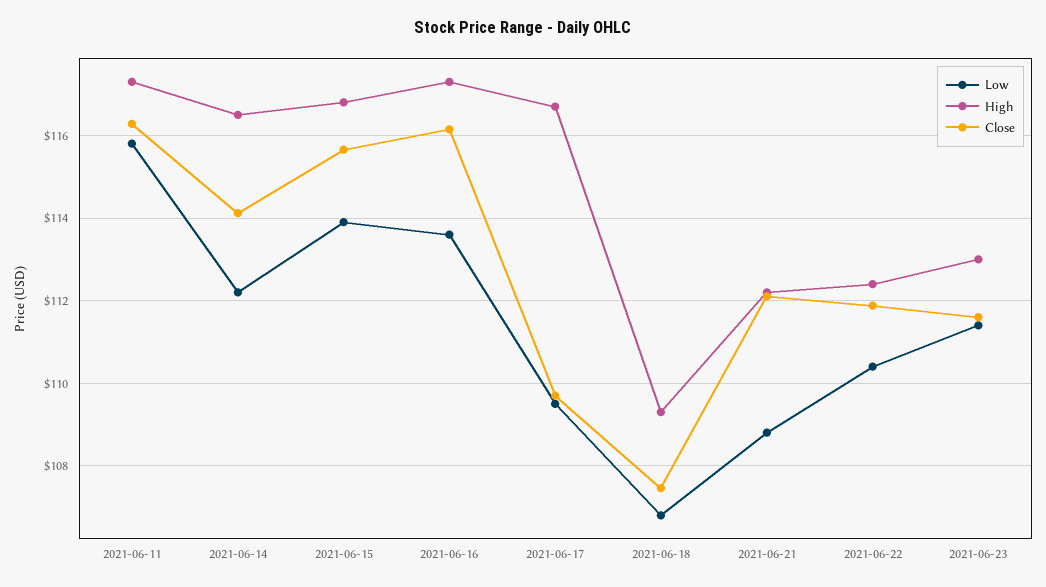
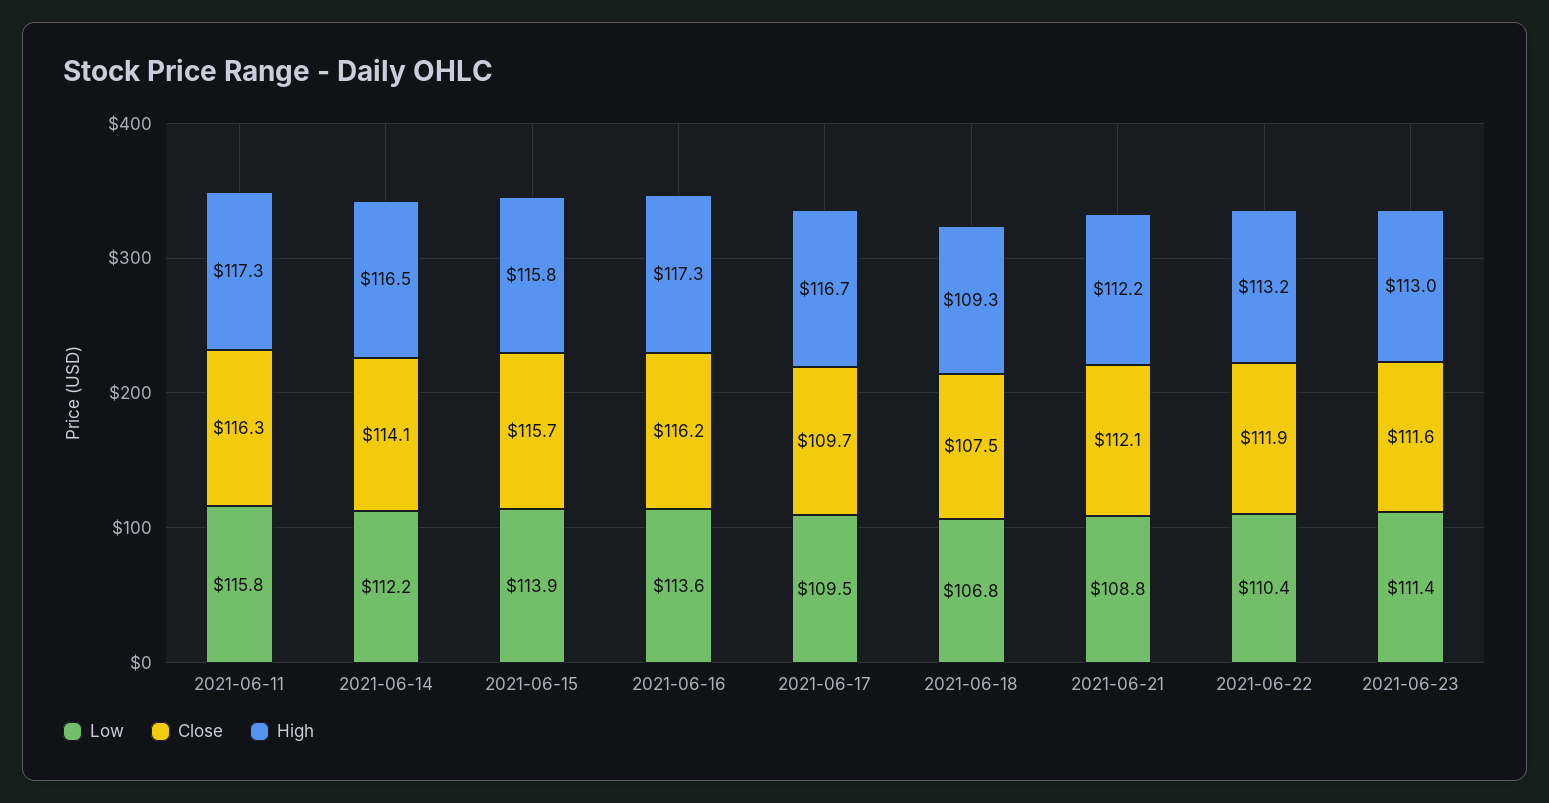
  {
    "Low": {
      "2021-06-11": 115.8,
      "2021-06-14": 112.2,
      "2021-06-15": 113.9,
      "2021-06-16": 113.6,
      "2021-06-17": 109.5,
      "2021-06-18": 106.8,
      "2021-06-21": 108.8,
      "2021-06-22": 110.4,
      "2021-06-23": 111.4
    },
    "High": {
      "2021-06-11": 117.3,
      "2021-06-14": 116.5,
-     "2021-06-15": 116.8,
+     "2021-06-15": 115.8,
      "2021-06-16": 117.3,
      "2021-06-17": 116.7,
      "2021-06-18": 109.3,
      "2021-06-21": 112.2,
-     "2021-06-22": 112.4,
+     "2021-06-22": 113.2,
      "2021-06-23": 113
    },
    "Close": {
      "2021-06-11": 116.3,
      "2021-06-14": 114.1,
      "2021-06-15": 115.7,
      "2021-06-16": 116.2,
      "2021-06-17": 109.7,
      "2021-06-18": 107.5,
      "2021-06-21": 112.1,
      "2021-06-22": 111.9,
      "2021-06-23": 111.6
    }
  }

